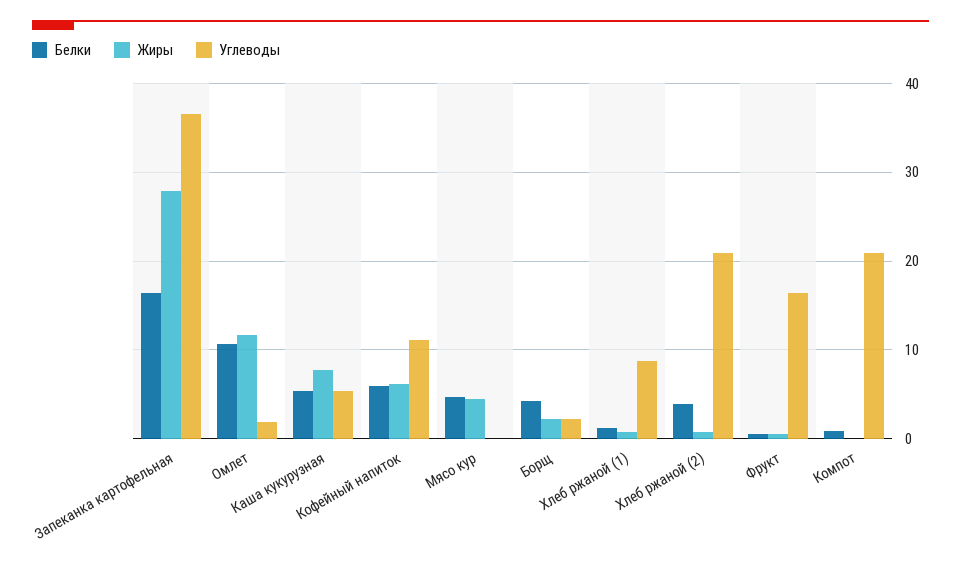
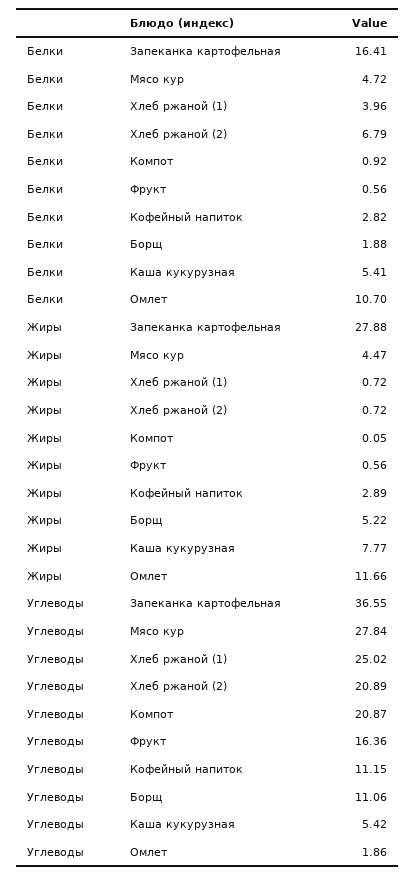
  {
    "Белки": {
      "Запеканка картофельная": 16.41,
      "Омлет": 10.7,
      "Каша кукурузная": 5.41,
-     "Кофейный напиток": 6,
+     "Кофейный напиток": 2.82,
      "Мясо кур": 4.72,
-     "Борщ": 4,
+     "Борщ": 1.88,
-     "Хлеб ржаной (1)": 1,
+     "Хлеб ржаной (1)": 3.96,
-     "Хлеб ржаной (2)": 4,
+     "Хлеб ржаной (2)": 6.79,
      "Фрукт": 0.56,
      "Компот": 0.92
    },
    "Жиры": {
      "Запеканка картофельная": 27.88,
      "Омлет": 11.66,
      "Каша кукурузная": 7.77,
-     "Кофейный напиток": 6,
+     "Кофейный напиток": 2.89,
      "Мясо кур": 4.47,
-     "Борщ": 2,
+     "Борщ": 5.22,
      "Хлеб ржаной (1)": 0.72,
      "Хлеб ржаной (2)": 0.72,
      "Фрукт": 0.56,
      "Компот": 0.05
    },
    "Углеводы": {
      "Запеканка картофельная": 36.55,
      "Омлет": 1.86,
      "Каша кукурузная": 5.42,
      "Кофейный напиток": 11.15,
-     "Мясо кур": 0,
+     "Мясо кур": 27.84,
-     "Борщ": 2,
+     "Борщ": 11.06,
-     "Хлеб ржаной (1)": 9,
+     "Хлеб ржаной (1)": 25.02,
      "Хлеб ржаной (2)": 20.89,
      "Фрукт": 16.36,
      "Компот": 20.87
    }
  }

